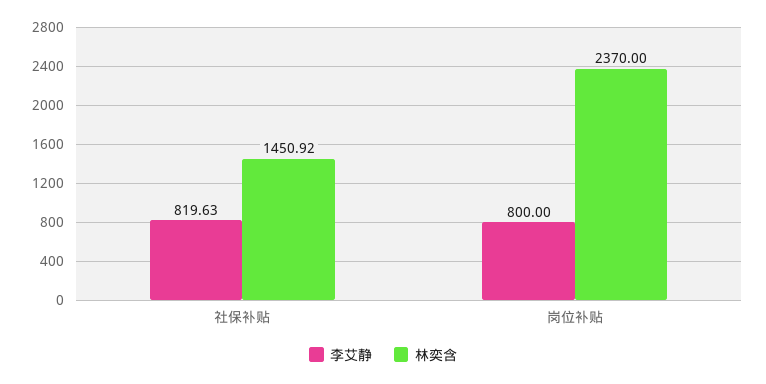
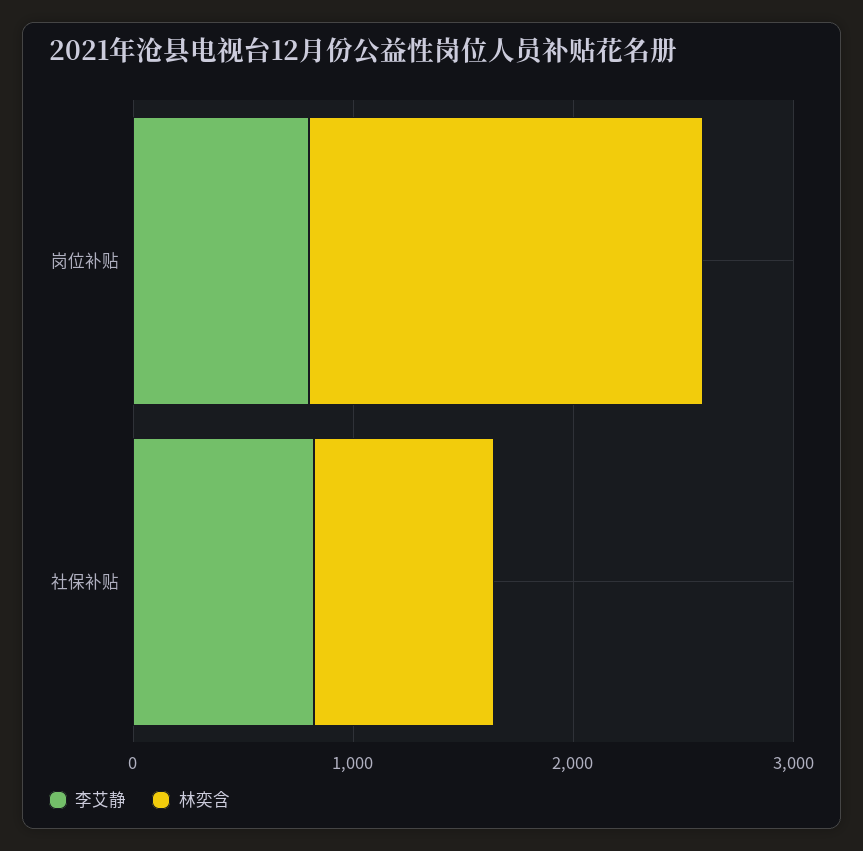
  {
    "李艾静": {
      "社保补贴": 819.63,
      "岗位补贴": 800
    },
    "林奕含": {
-     "社保补贴": 1450.92,
+     "社保补贴": 800,
-     "岗位补贴": 2370
+     "岗位补贴": 1800
    }
  }

